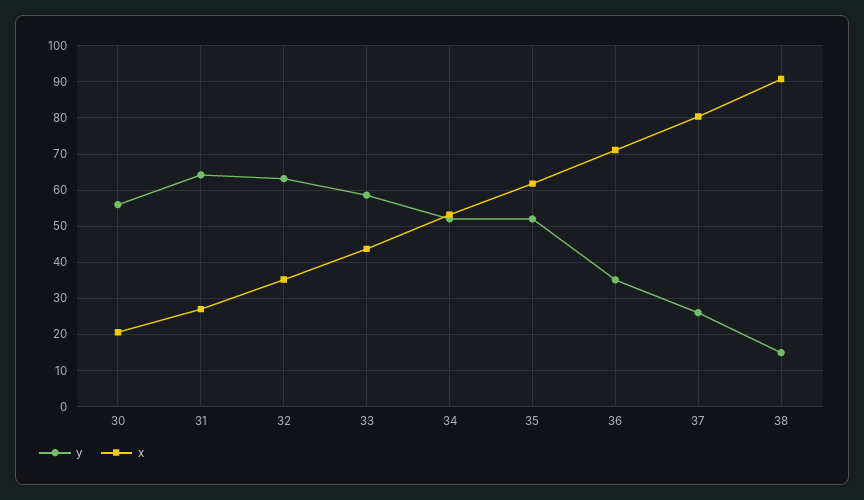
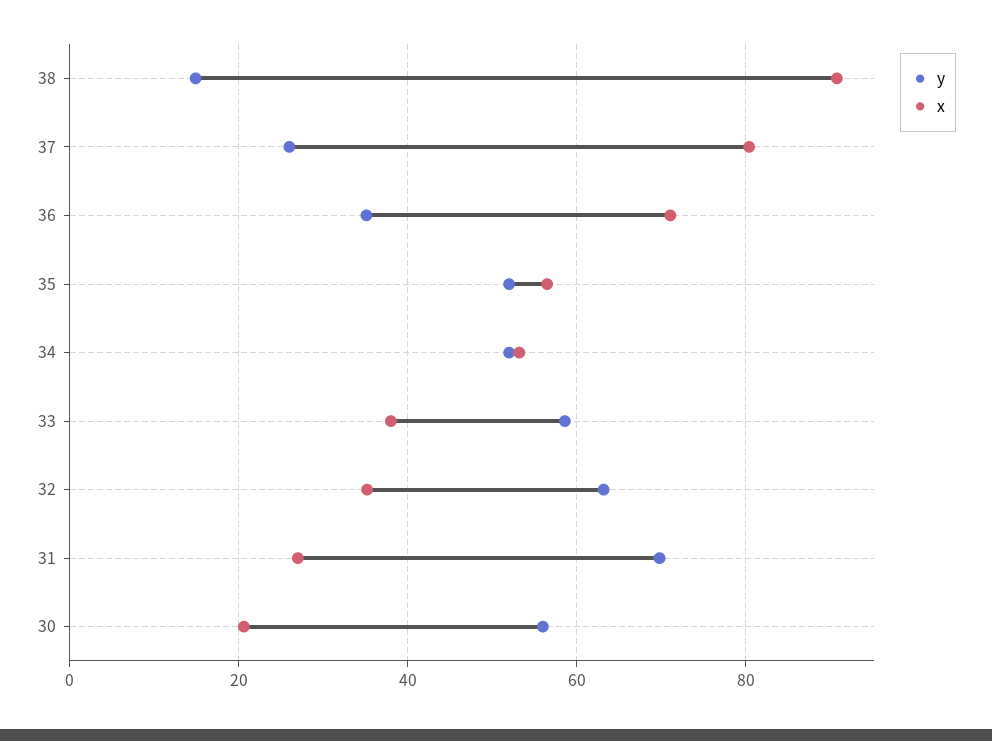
  {
    "y": {
      "30": 56,
-     "31": 64,
+     "31": 70,
      "32": 64,
      "33": 58,
      "34": 52,
      "35": 52,
      "36": 36,
      "37": 26,
      "38": 14
    },
    "x": {
      "30": 20,
      "31": 28,
      "32": 36,
-     "33": 44,
+     "33": 38,
      "34": 54,
-     "35": 62,
+     "35": 56,
      "36": 72,
      "37": 80,
      "38": 90
    }
  }

